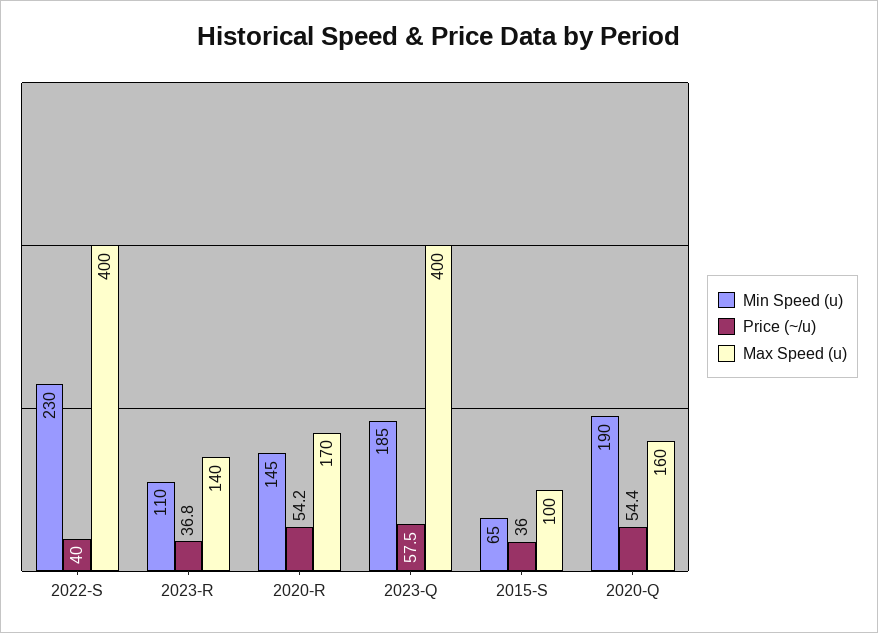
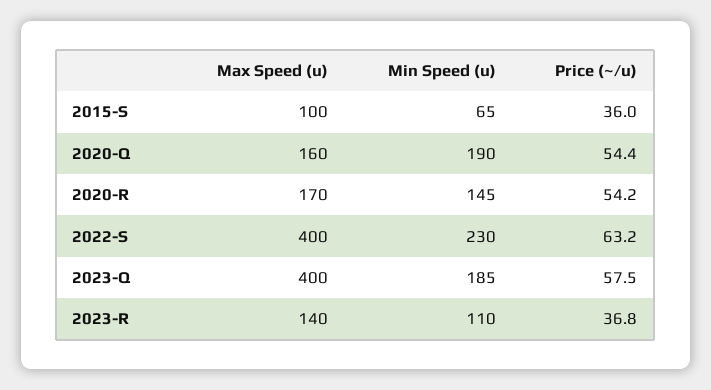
  {
    "Min Speed (u)": {
      "2022-S": 230,
      "2023-R": 110,
      "2020-R": 145,
      "2023-Q": 185,
      "2015-S": 65,
      "2020-Q": 190
    },
    "Price (~/u)": {
-     "2022-S": 40,
+     "2022-S": 63.2,
      "2023-R": 36.8,
      "2020-R": 54.2,
      "2023-Q": 57.5,
      "2015-S": 36,
      "2020-Q": 54.4
    },
    "Max Speed (u)": {
      "2022-S": 400,
      "2023-R": 140,
      "2020-R": 170,
      "2023-Q": 400,
      "2015-S": 100,
      "2020-Q": 160
    }
  }

